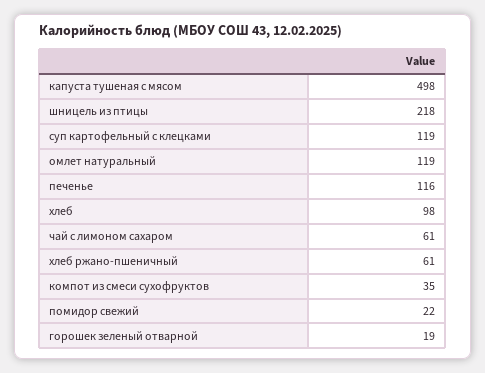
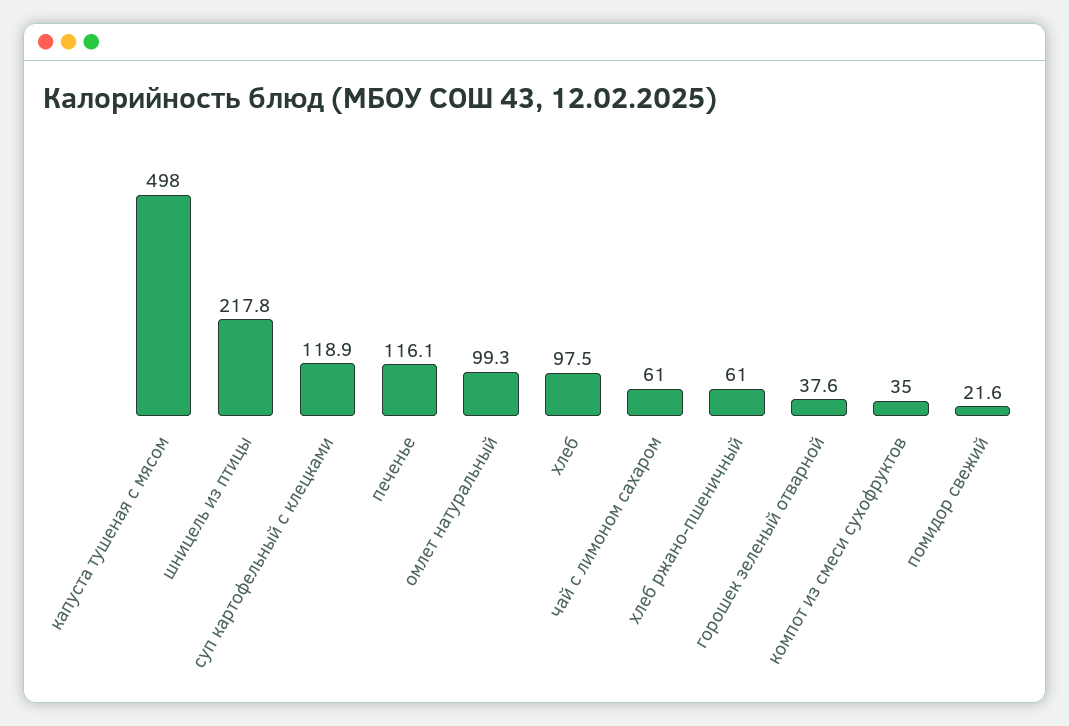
  {
    "капуста тушеная с мясом": 498,
    "шницель из птицы": 217.8,
    "суп картофельный с клецками": 118.9,
-   "омлет натуральный": 119,
+   "омлет натуральный": 99.3,
    "печенье": 116.1,
    "хлеб": 97.5,
    "чай с лимоном сахаром": 61,
    "хлеб ржано-пшеничный": 61,
    "компот из смеси сухофруктов": 35,
    "помидор свежий": 21.6,
-   "горошек зеленый отварной": 19
+   "горошек зеленый отварной": 37.6
  }

